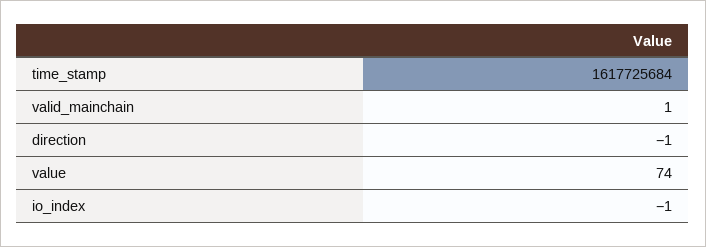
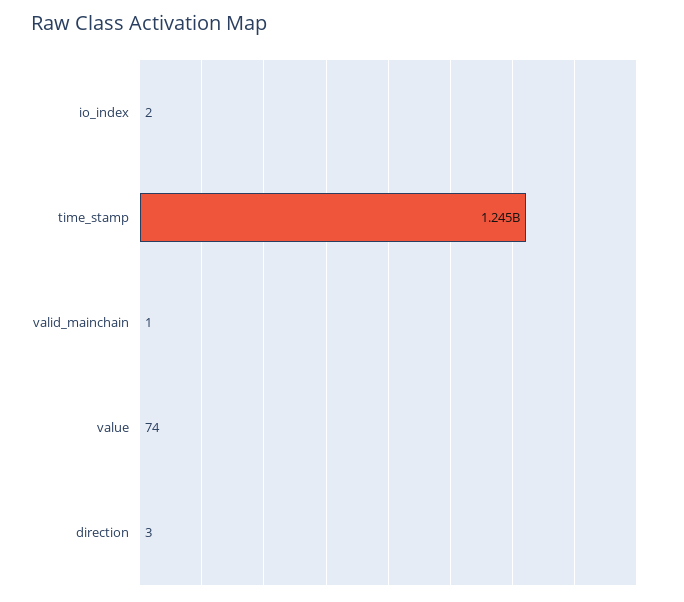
  {
-   "time_stamp": 1617725684,
+   "time_stamp": 1245000000,
    "valid_mainchain": 1,
-   "direction": -1,
+   "direction": 3,
    "value": 74,
-   "io_index": -1
+   "io_index": 2
  }

